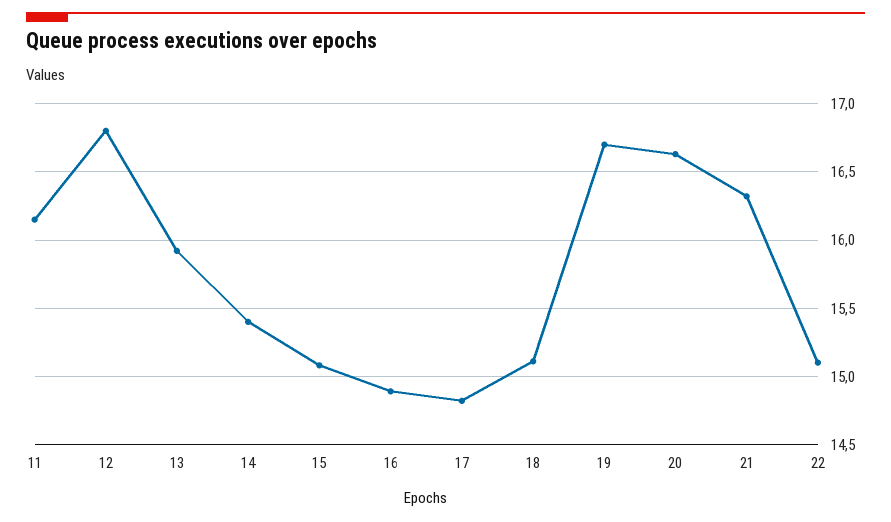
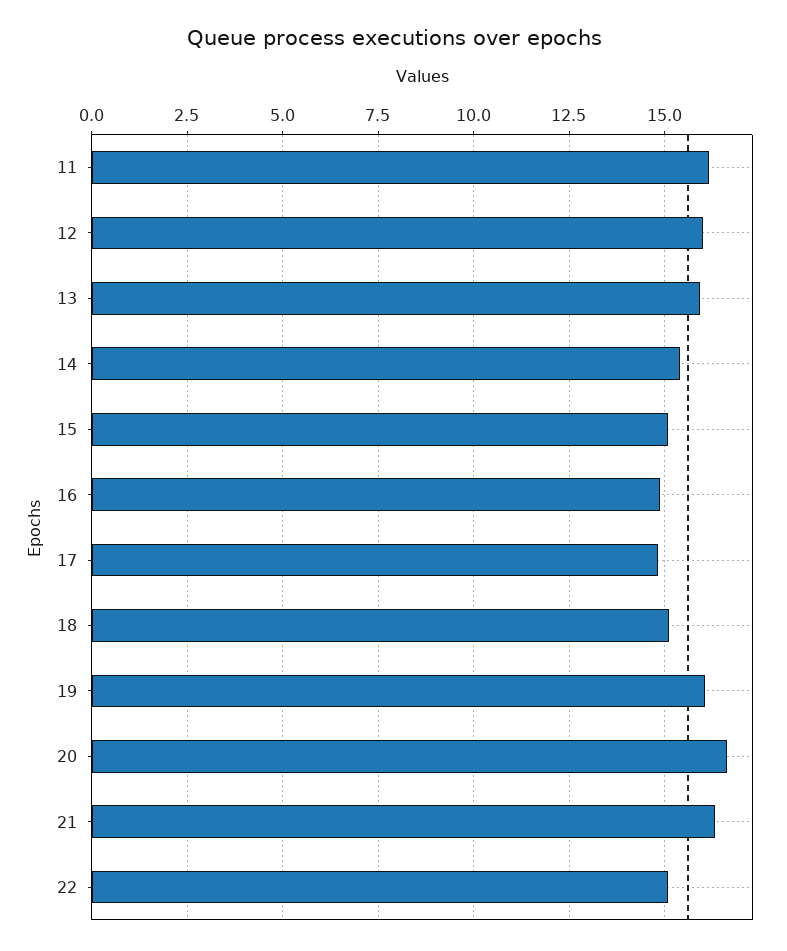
  {
    "11": 16.15,
-   "12": 16.8,
+   "12": 16,
    "13": 15.9,
    "14": 15.4,
    "15": 15.1,
    "16": 14.9,
    "17": 14.8,
    "18": 15.1,
-   "19": 16.7,
+   "19": 16,
    "20": 16.65,
    "21": 16.3,
    "22": 15.1
  }

